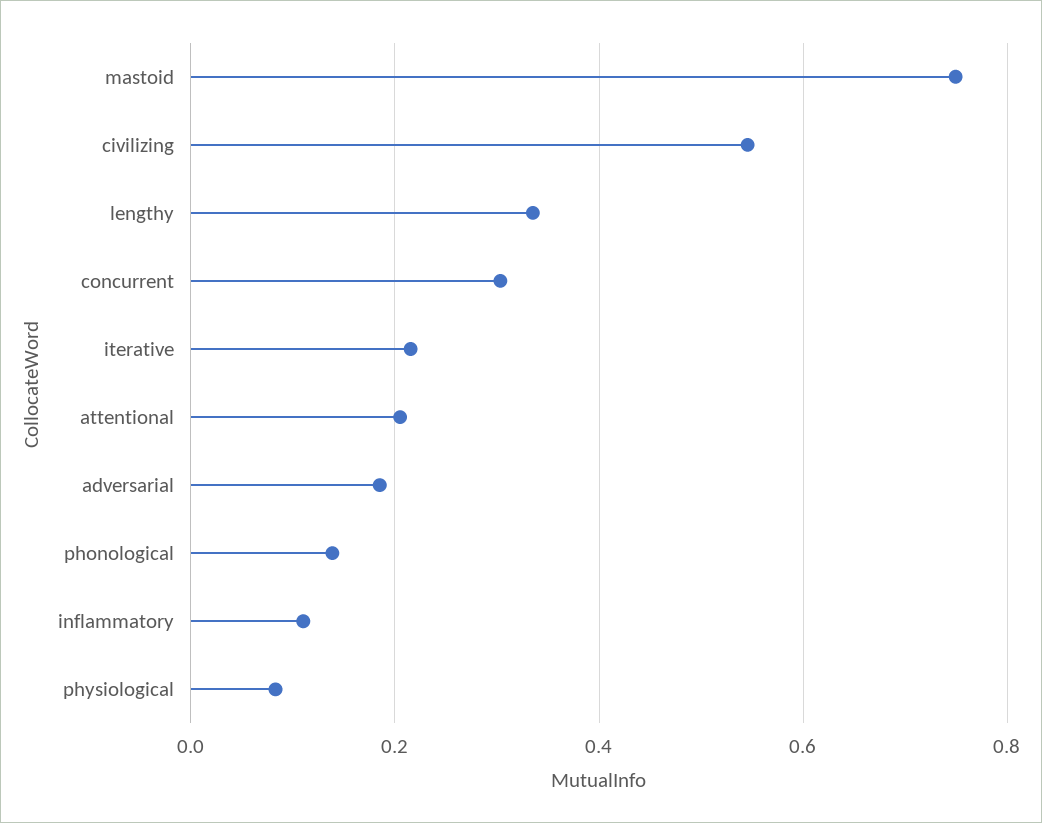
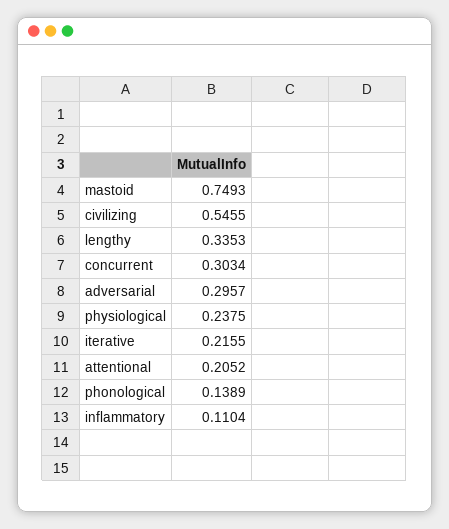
  {
    "mastoid": 0.7493,
    "civilizing": 0.5455,
    "lengthy": 0.3353,
    "concurrent": 0.3034,
    "iterative": 0.2155,
    "attentional": 0.2052,
-   "adversarial": 0.18,
+   "adversarial": 0.2957,
    "phonological": 0.1389,
    "inflammatory": 0.1104,
-   "physiological": 0.08
+   "physiological": 0.2375
  }

